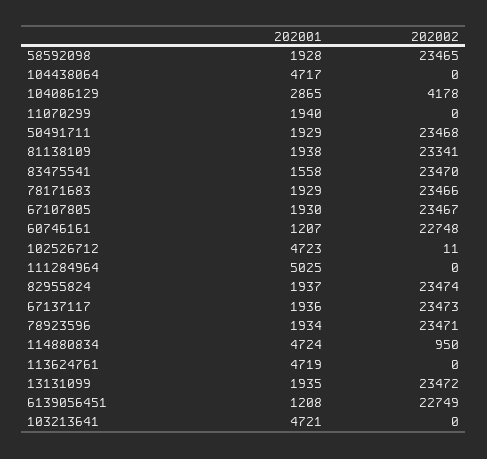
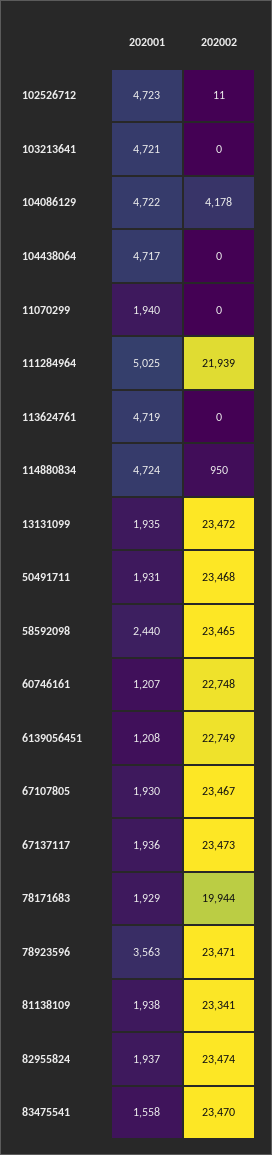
  {
    "202001": {
-     "58592098": 1928,
+     "58592098": 2440,
      "104438064": 4717,
-     "104086129": 2865,
+     "104086129": 4722,
      "11070299": 1940,
-     "50491711": 1929,
+     "50491711": 1931,
      "81138109": 1938,
      "83475541": 1558,
      "78171683": 1929,
      "67107805": 1930,
      "60746161": 1207,
      "102526712": 4723,
      "111284964": 5025,
      "82955824": 1937,
      "67137117": 1936,
-     "78923596": 1934,
+     "78923596": 3563,
      "114880834": 4724,
      "113624761": 4719,
      "13131099": 1935,
      "6139056451": 1208,
      "103213641": 4721
    },
    "202002": {
      "58592098": 23465,
      "104438064": 0,
      "104086129": 4178,
      "11070299": 0,
      "50491711": 23468,
      "81138109": 23341,
      "83475541": 23470,
-     "78171683": 23466,
+     "78171683": 19944,
      "67107805": 23467,
      "60746161": 22748,
      "102526712": 11,
-     "111284964": 0,
+     "111284964": 21939,
      "82955824": 23474,
      "67137117": 23473,
      "78923596": 23471,
      "114880834": 950,
      "113624761": 0,
      "13131099": 23472,
      "6139056451": 22749,
      "103213641": 0
    }
  }

